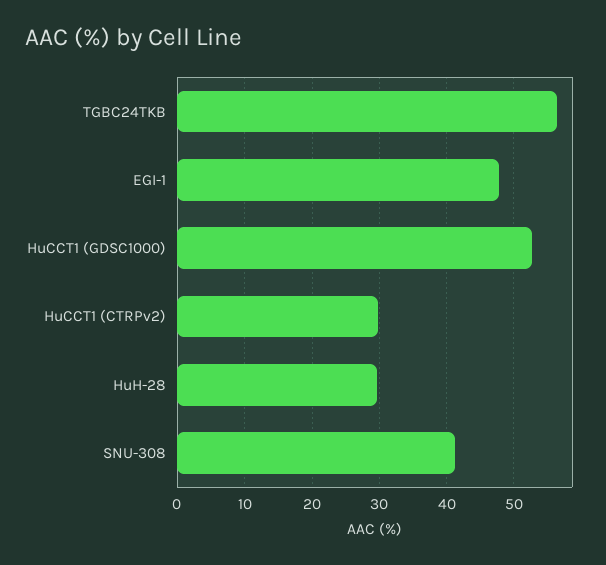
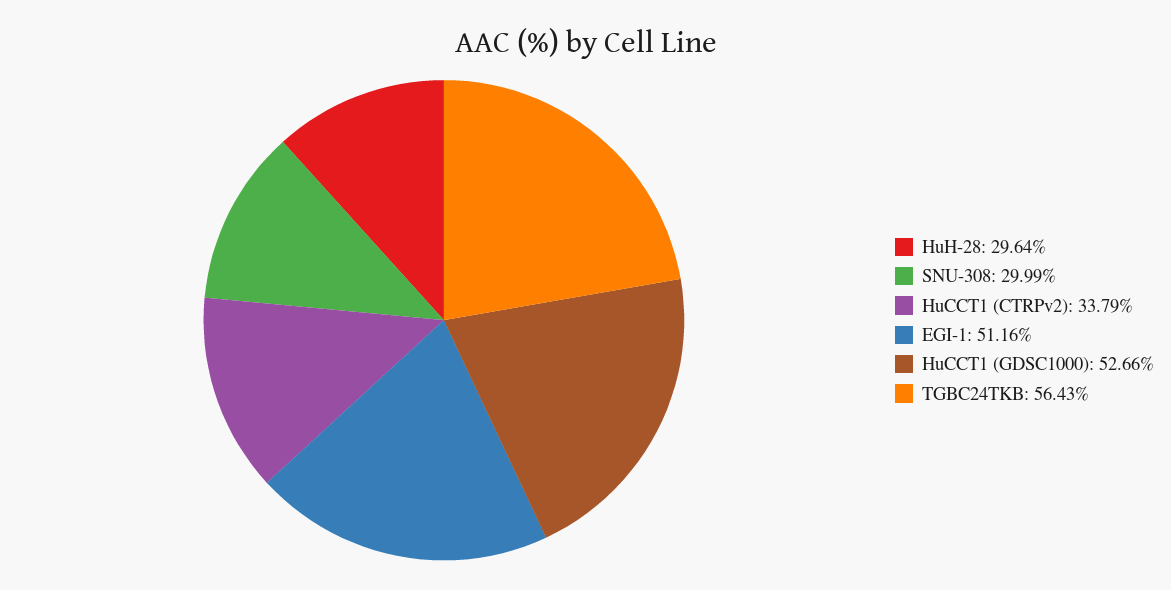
  {
    "TGBC24TKB": 56.43,
-   "EGI-1": 48,
+   "EGI-1": 51.16,
    "HuCCT1 (GDSC1000)": 52.66,
-   "HuCCT1 (CTRPv2)": 30,
+   "HuCCT1 (CTRPv2)": 33.79,
    "HuH-28": 29.64,
-   "SNU-308": 41
+   "SNU-308": 29.99
  }

